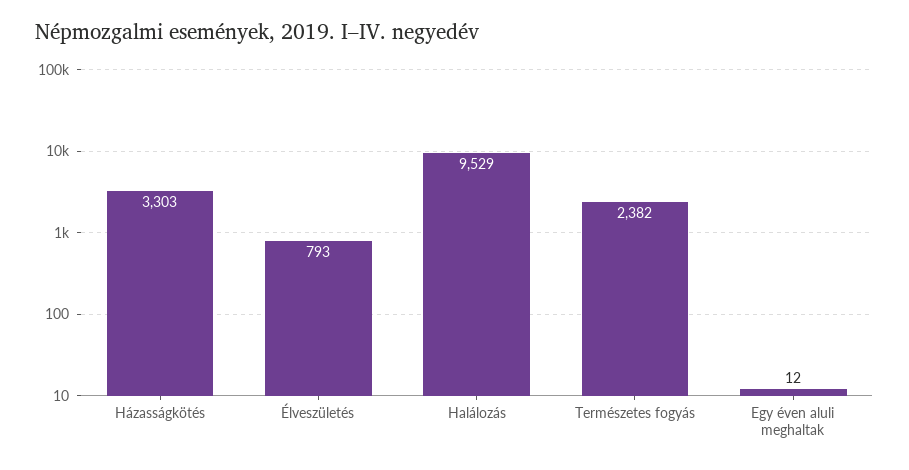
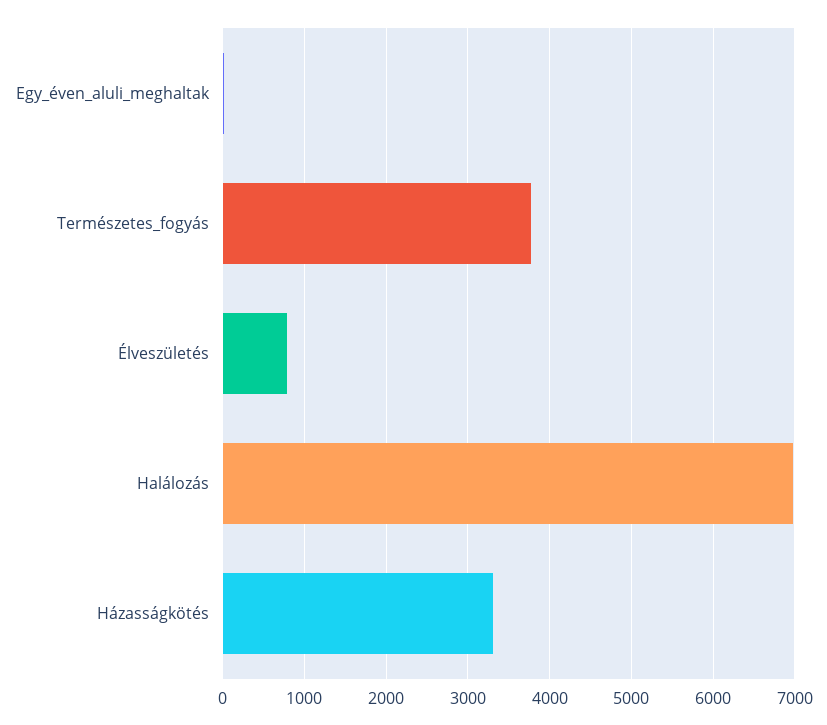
  {
    "Házasságkötés": 3303,
    "Élveszületés": 793,
-   "Halálozás": 9529,
+   "Halálozás": 7000,
-   "Természetes fogyás": 2382,
+   "Természetes fogyás": 3800,
    "Egy éven aluli meghaltak": 12
  }

